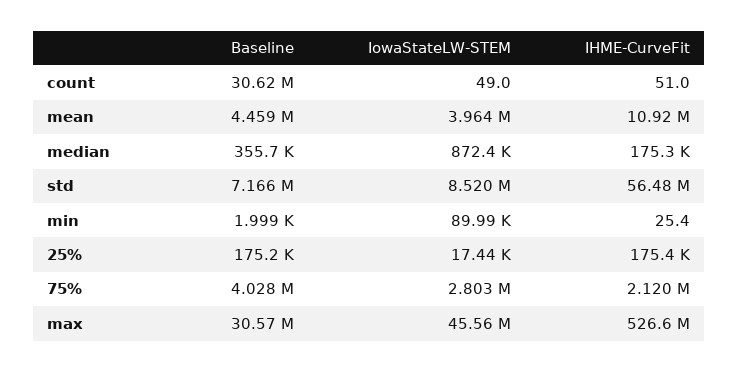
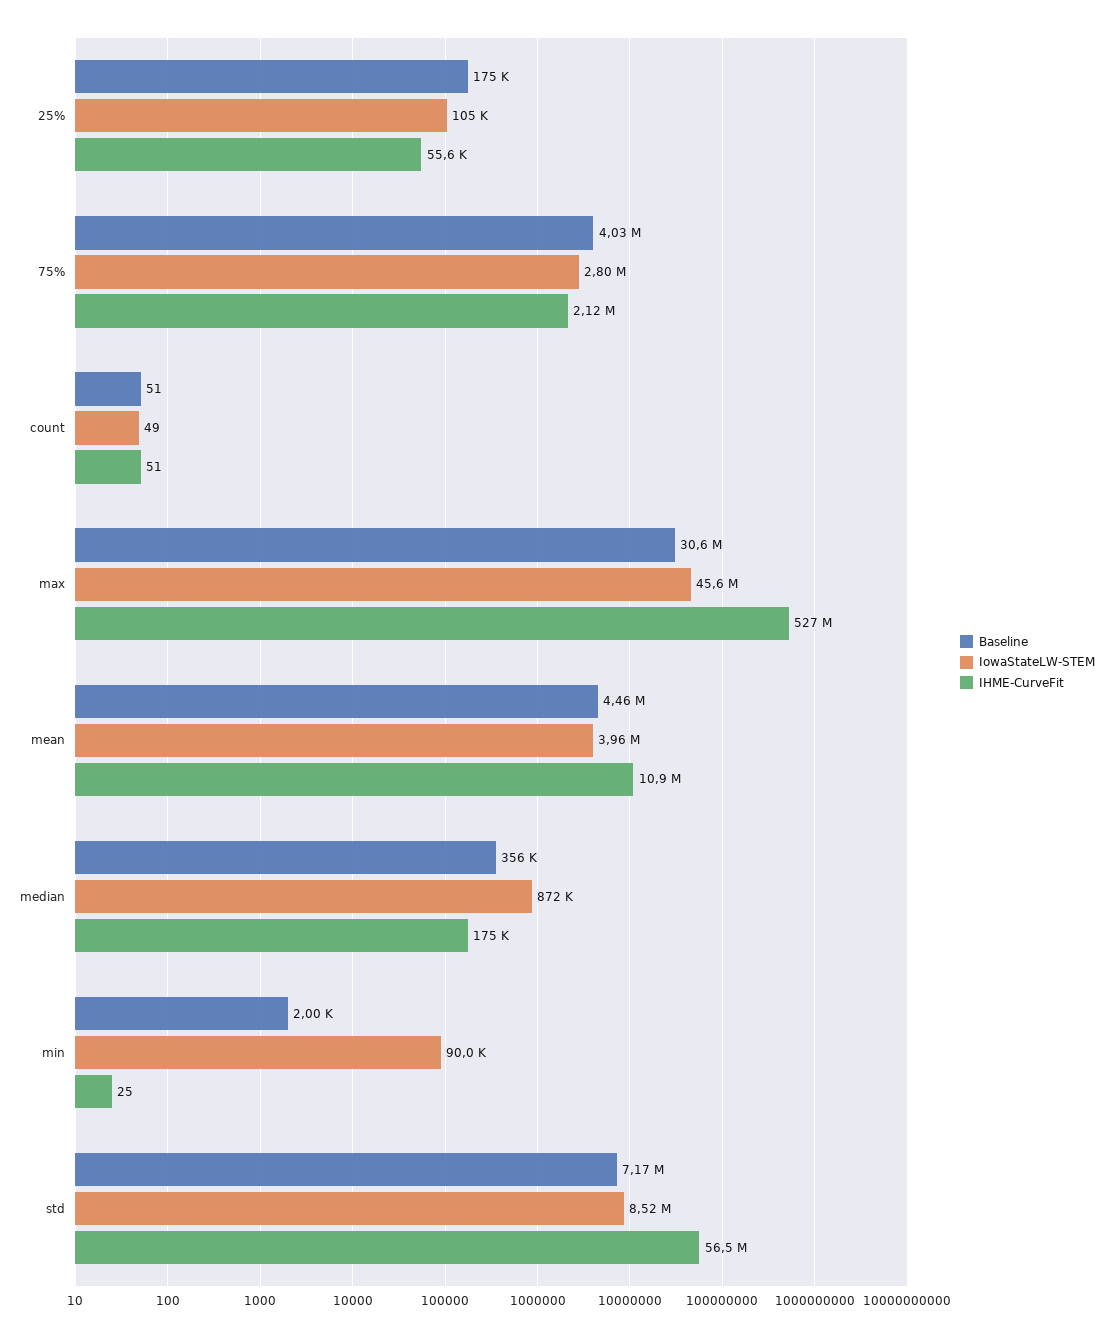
  {
    "Baseline": {
-     "count": 30620000,
+     "count": 51,
      "mean": 4459000,
      "median": 355700,
      "std": 7166000,
      "min": 1999,
      "25%": 175200,
      "75%": 4028000,
      "max": 30570000
    },
    "IowaStateLW-STEM": {
      "count": 49,
      "mean": 3964000,
      "median": 872400,
      "std": 8520000,
      "min": 89990,
-     "25%": 17440,
+     "25%": 105000,
      "75%": 2803000,
      "max": 45560000
    },
    "IHME-CurveFit": {
      "count": 51,
      "mean": 10920000,
      "median": 175300,
      "std": 56480000,
      "min": 25.4,
-     "25%": 175400,
+     "25%": 55600,
      "75%": 2120000,
      "max": 526600000
    }
  }

